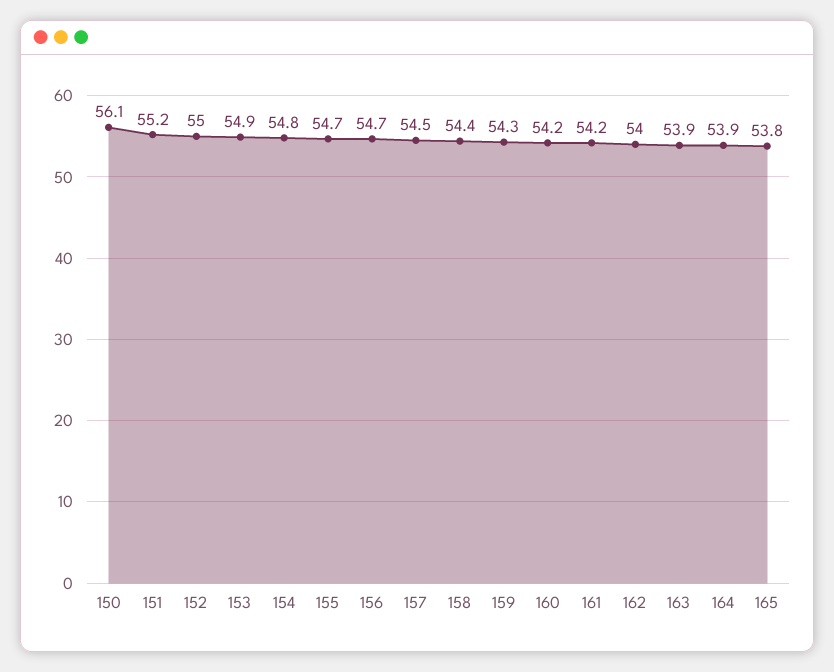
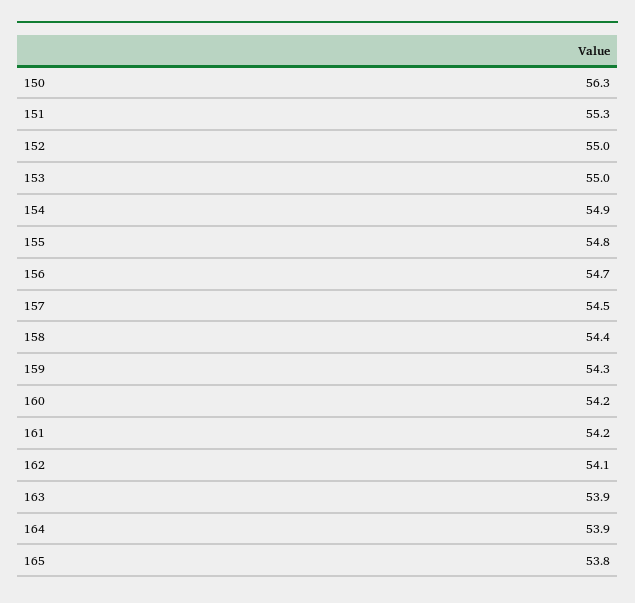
  {
-   "150": 56.1,
+   "150": 56.3,
-   "151": 55.2,
+   "151": 55.3,
    "152": 55,
-   "153": 54.9,
+   "153": 55,
-   "154": 54.8,
+   "154": 54.9,
-   "155": 54.7,
+   "155": 54.8,
    "156": 54.7,
    "157": 54.5,
    "158": 54.4,
    "159": 54.3,
    "160": 54.2,
    "161": 54.2,
-   "162": 54,
+   "162": 54.1,
    "163": 53.9,
    "164": 53.9,
    "165": 53.8
  }

